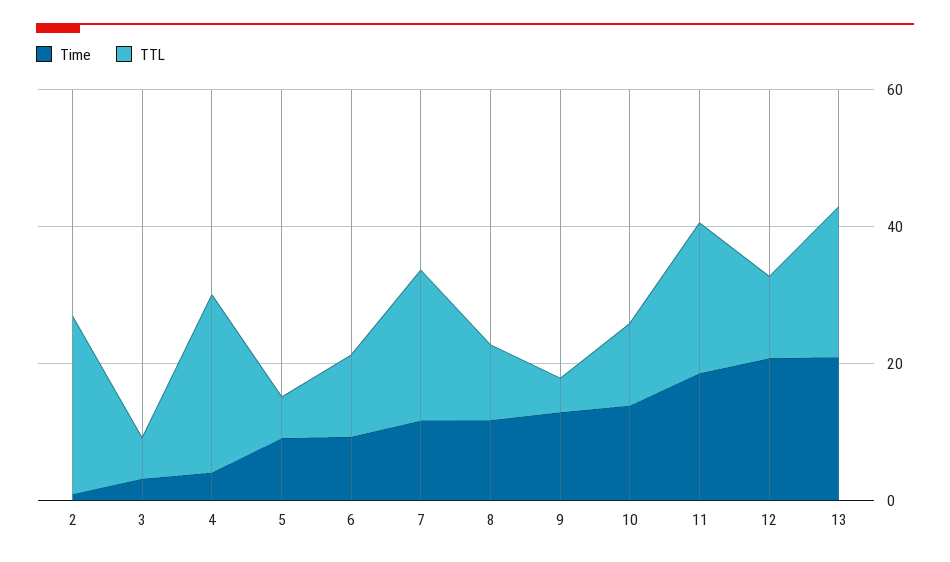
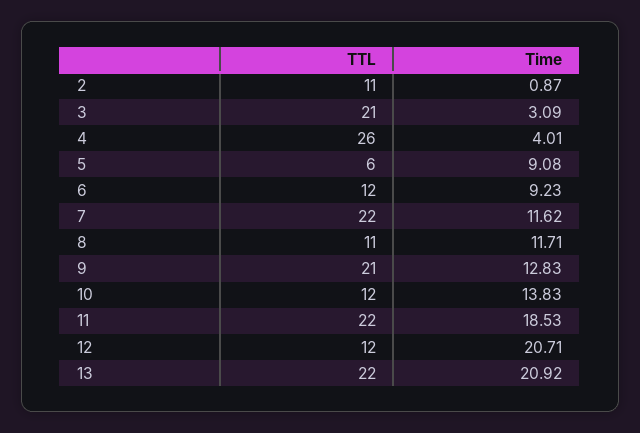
  {
    "Time": {
      "2": 0.87,
      "3": 3.09,
      "4": 4.01,
      "5": 9.08,
      "6": 9.23,
      "7": 11.62,
      "8": 11.71,
      "9": 12.83,
      "10": 13.83,
      "11": 18.53,
      "12": 20.71,
      "13": 20.92
    },
    "TTL": {
-     "2": 25,
+     "2": 11,
-     "3": 5,
+     "3": 21,
      "4": 26,
      "5": 6,
      "6": 12,
      "7": 22,
      "8": 11,
-     "9": 5,
+     "9": 21,
      "10": 12,
      "11": 22,
      "12": 12,
      "13": 22
    }
  }

